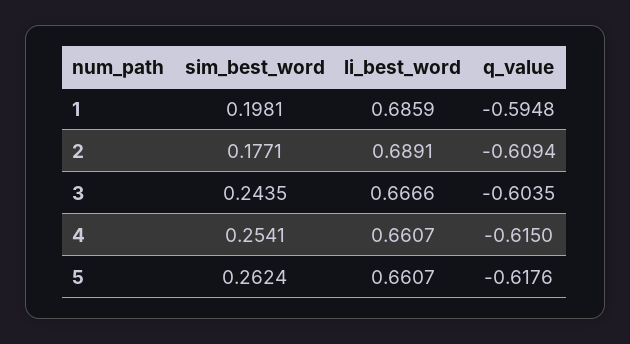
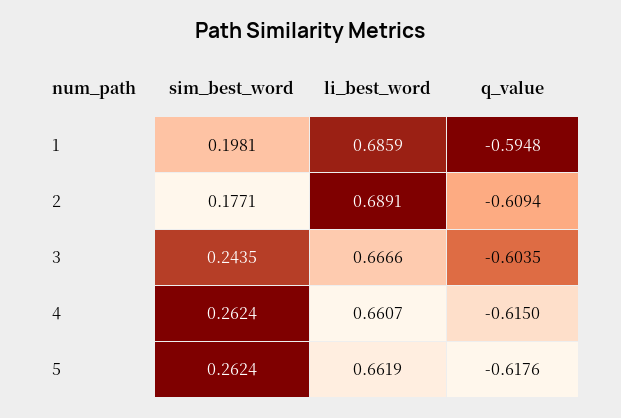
  {
    "sim_best_word": {
      "1": 0.1981,
      "2": 0.1771,
      "3": 0.2435,
-     "4": 0.2541,
+     "4": 0.2624,
      "5": 0.2624
    },
    "li_best_word": {
      "1": 0.6859,
      "2": 0.6891,
      "3": 0.6666,
      "4": 0.6607,
-     "5": 0.6607
+     "5": 0.6619
    },
    "q_value": {
      "1": -0.5948,
      "2": -0.6094,
      "3": -0.6035,
      "4": -0.615,
      "5": -0.6176
    }
  }

